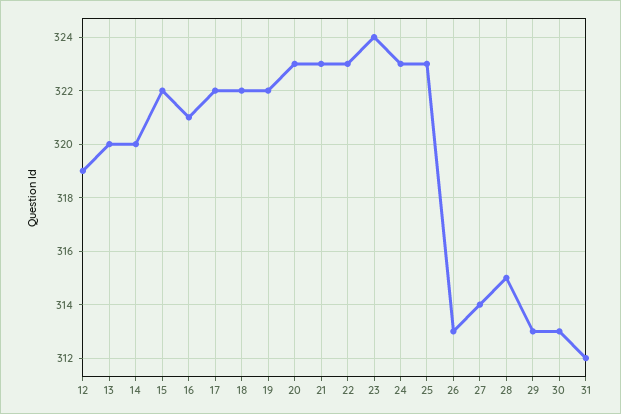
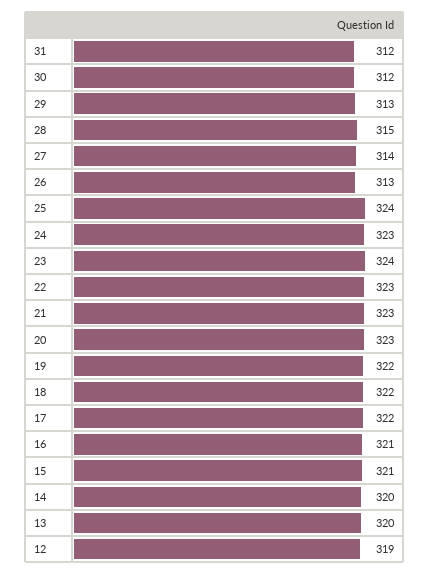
  {
    "12": 319,
    "13": 320,
    "14": 320,
-   "15": 322,
+   "15": 321,
    "16": 321,
    "17": 322,
    "18": 322,
    "19": 322,
    "20": 323,
    "21": 323,
    "22": 323,
    "23": 324,
    "24": 323,
-   "25": 323,
+   "25": 324,
    "26": 313,
    "27": 314,
    "28": 315,
    "29": 313,
-   "30": 313,
+   "30": 312,
    "31": 312
  }

